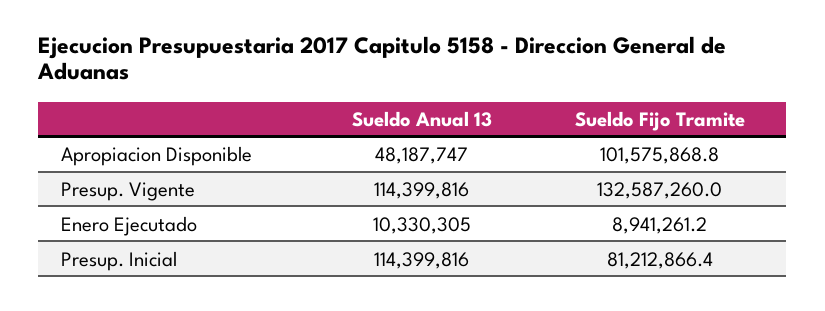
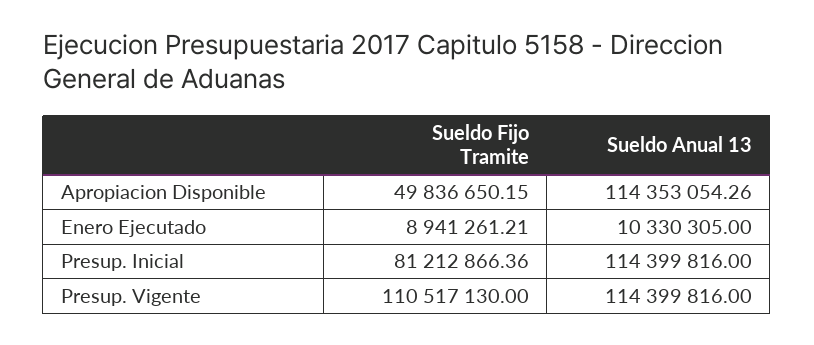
  {
    "Sueldo Anual 13": {
-     "Apropiacion Disponible": 48187747,
+     "Apropiacion Disponible": 114353054.26,
      "Presup. Vigente": 114399816,
      "Enero Ejecutado": 10330305,
      "Presup. Inicial": 114399816
    },
    "Sueldo Fijo Tramite": {
-     "Apropiacion Disponible": 101575868.8,
+     "Apropiacion Disponible": 49836650.15,
-     "Presup. Vigente": 132587260,
+     "Presup. Vigente": 110517130,
      "Enero Ejecutado": 8941261.21,
      "Presup. Inicial": 81212866.36
    }
  }

